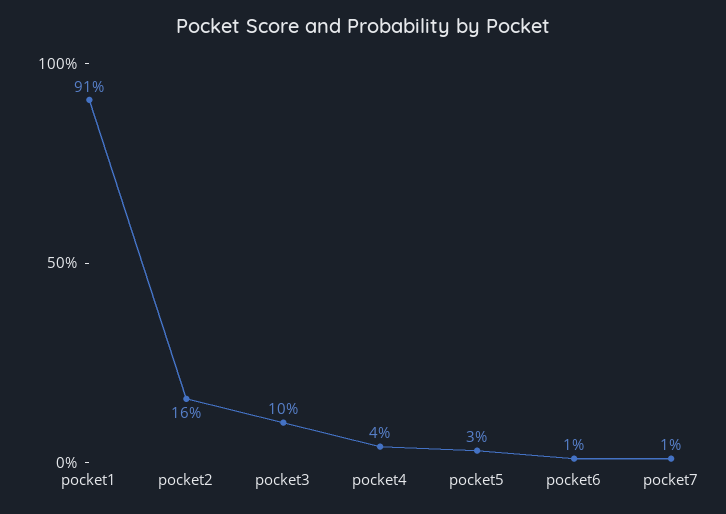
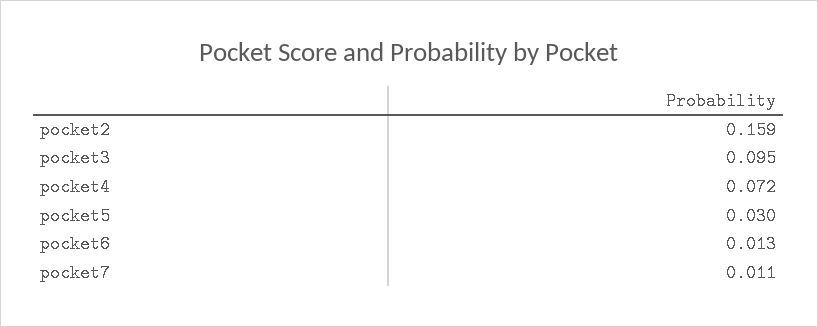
  {
-   "pocket1": 0.91,
    "pocket2": 0.159,
    "pocket3": 0.095,
-   "pocket4": 0.04,
+   "pocket4": 0.072,
    "pocket5": 0.03,
    "pocket6": 0.013,
    "pocket7": 0.011
  }

